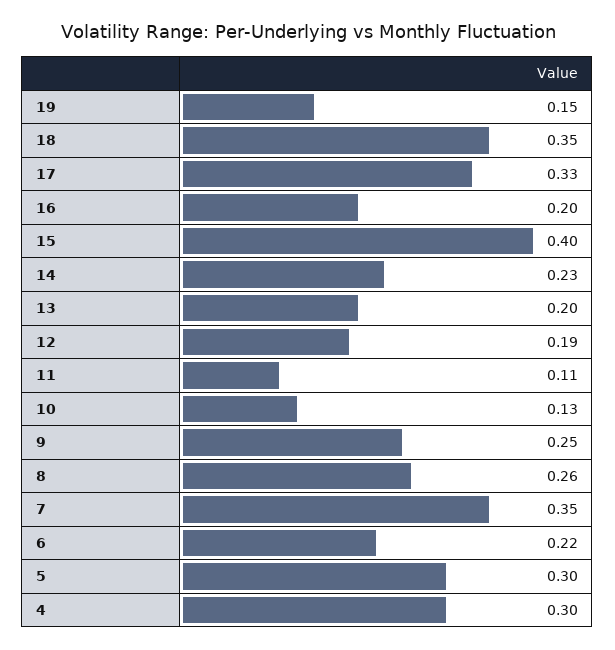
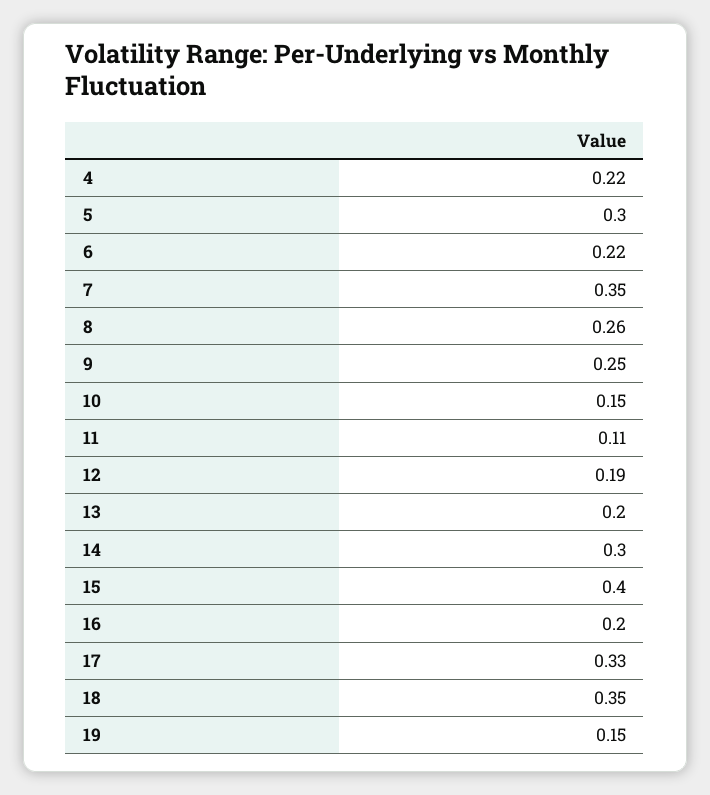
  {
    "19": 0.15,
    "18": 0.35,
    "17": 0.33,
    "16": 0.2,
    "15": 0.4,
-   "14": 0.23,
+   "14": 0.3,
    "13": 0.2,
    "12": 0.19,
    "11": 0.11,
-   "10": 0.13,
+   "10": 0.15,
    "9": 0.25,
    "8": 0.26,
    "7": 0.35,
    "6": 0.22,
    "5": 0.3,
-   "4": 0.3
+   "4": 0.22
  }

